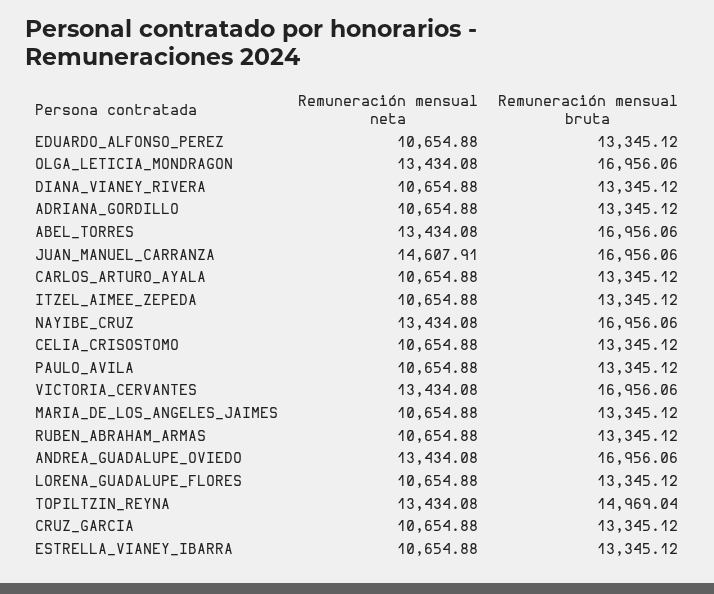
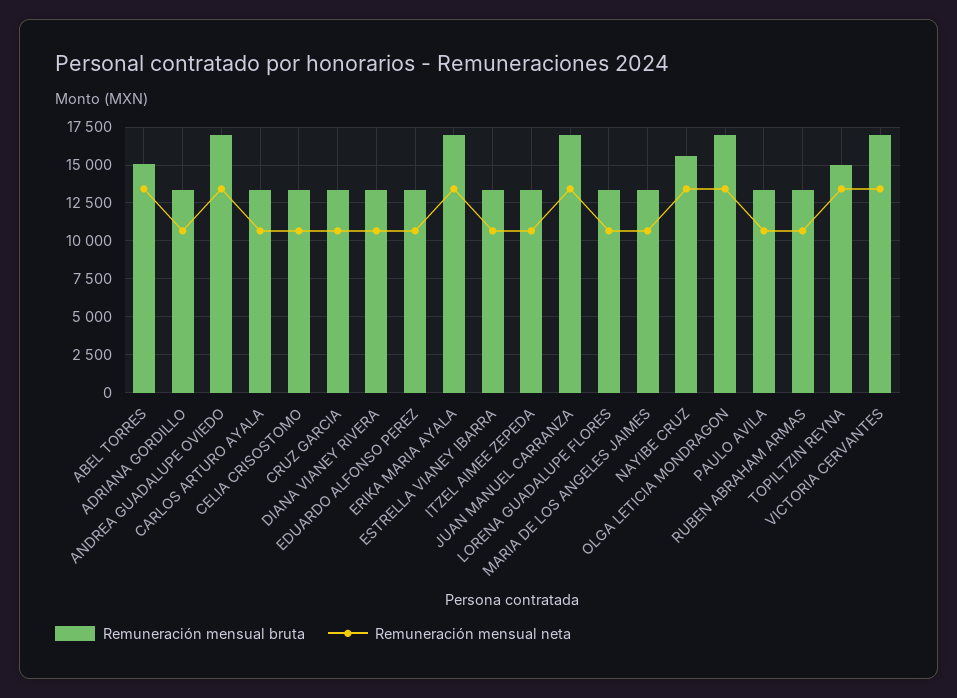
  {
    "Remuneración mensual neta": {
      "EDUARDO_ALFONSO_PEREZ": 10654.88,
      "OLGA_LETICIA_MONDRAGON": 13434.08,
      "DIANA_VIANEY_RIVERA": 10654.88,
      "ADRIANA_GORDILLO": 10654.88,
      "ABEL_TORRES": 13434.08,
-     "JUAN_MANUEL_CARRANZA": 14607.91,
+     "JUAN_MANUEL_CARRANZA": 13500,
      "CARLOS_ARTURO_AYALA": 10654.88,
      "ITZEL_AIMEE_ZEPEDA": 10654.88,
      "NAYIBE_CRUZ": 13434.08,
      "CELIA_CRISOSTOMO": 10654.88,
      "PAULO_AVILA": 10654.88,
      "VICTORIA_CERVANTES": 13434.08,
      "MARIA_DE_LOS_ANGELES_JAIMES": 10654.88,
      "RUBEN_ABRAHAM_ARMAS": 10654.88,
      "ANDREA_GUADALUPE_OVIEDO": 13434.08,
      "LORENA_GUADALUPE_FLORES": 10654.88,
      "TOPILTZIN_REYNA": 13434.08,
      "CRUZ_GARCIA": 10654.88,
-     "ESTRELLA_VIANEY_IBARRA": 10654.88
+     "ESTRELLA_VIANEY_IBARRA": 10654.88,
+     "ERIKA MARIA AYALA": 13500
    },
    "Remuneración mensual bruta": {
      "EDUARDO_ALFONSO_PEREZ": 13345.12,
      "OLGA_LETICIA_MONDRAGON": 16956.06,
      "DIANA_VIANEY_RIVERA": 13345.12,
      "ADRIANA_GORDILLO": 13345.12,
-     "ABEL_TORRES": 16956.06,
+     "ABEL_TORRES": 15000,
      "JUAN_MANUEL_CARRANZA": 16956.06,
      "CARLOS_ARTURO_AYALA": 13345.12,
      "ITZEL_AIMEE_ZEPEDA": 13345.12,
-     "NAYIBE_CRUZ": 16956.06,
+     "NAYIBE_CRUZ": 15500,
      "CELIA_CRISOSTOMO": 13345.12,
      "PAULO_AVILA": 13345.12,
      "VICTORIA_CERVANTES": 16956.06,
      "MARIA_DE_LOS_ANGELES_JAIMES": 13345.12,
      "RUBEN_ABRAHAM_ARMAS": 13345.12,
      "ANDREA_GUADALUPE_OVIEDO": 16956.06,
      "LORENA_GUADALUPE_FLORES": 13345.12,
      "TOPILTZIN_REYNA": 14969.04,
      "CRUZ_GARCIA": 13345.12,
-     "ESTRELLA_VIANEY_IBARRA": 13345.12
+     "ESTRELLA_VIANEY_IBARRA": 13345.12,
+     "ERIKA MARIA AYALA": 17000
    }
  }

